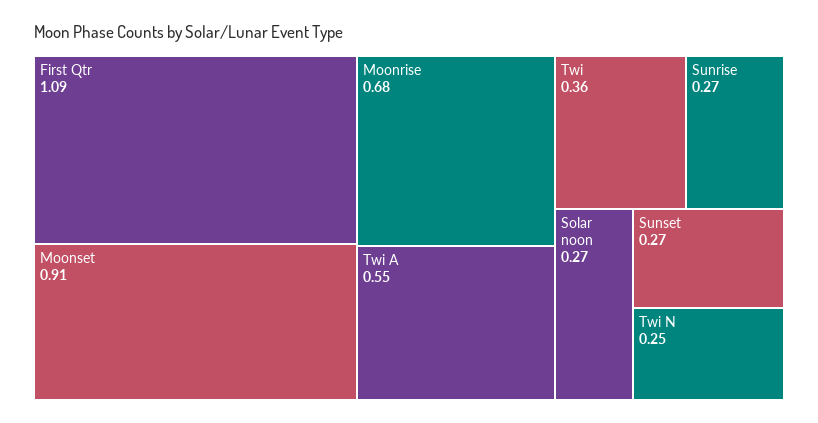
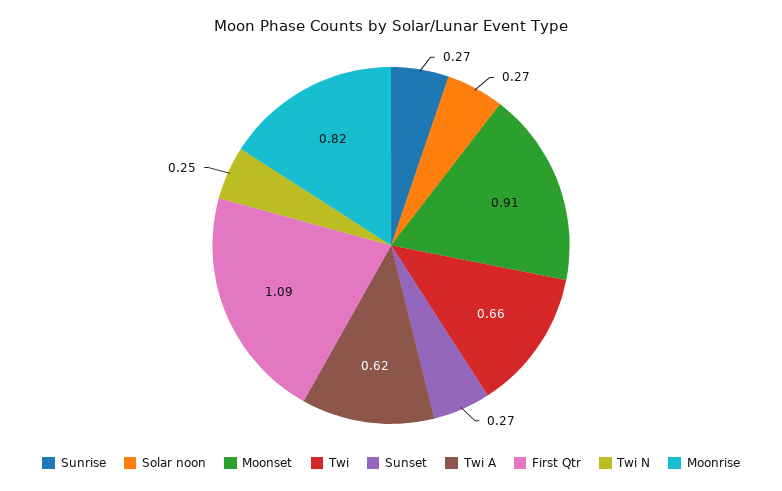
  {
    "First Qtr": 1.09,
    "Moonset": 0.91,
-   "Moonrise": 0.68,
+   "Moonrise": 0.82,
-   "Twi A": 0.55,
+   "Twi A": 0.62,
-   "Twi": 0.36,
+   "Twi": 0.66,
    "Sunrise": 0.27,
    "Solar noon": 0.27,
    "Sunset": 0.27,
    "Twi N": 0.25
  }

